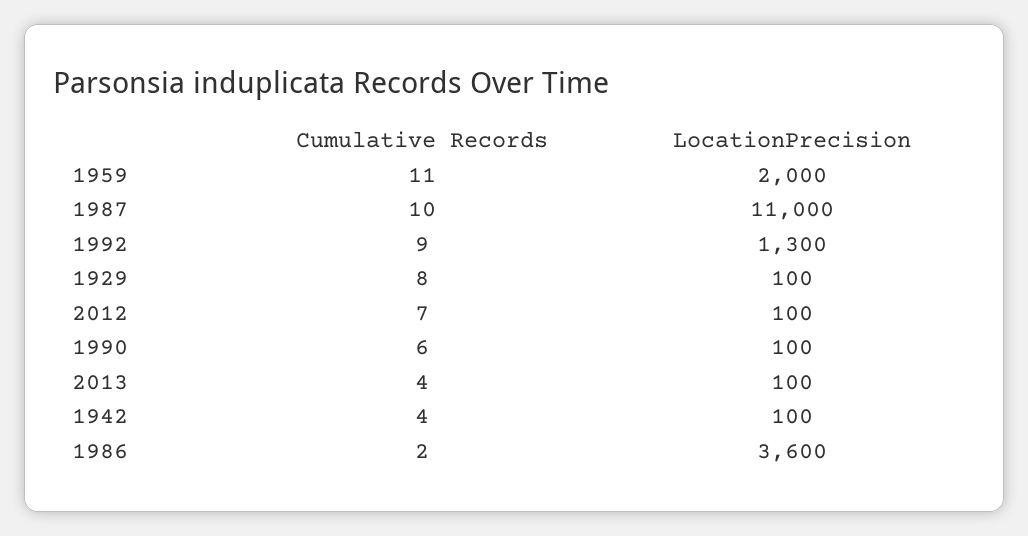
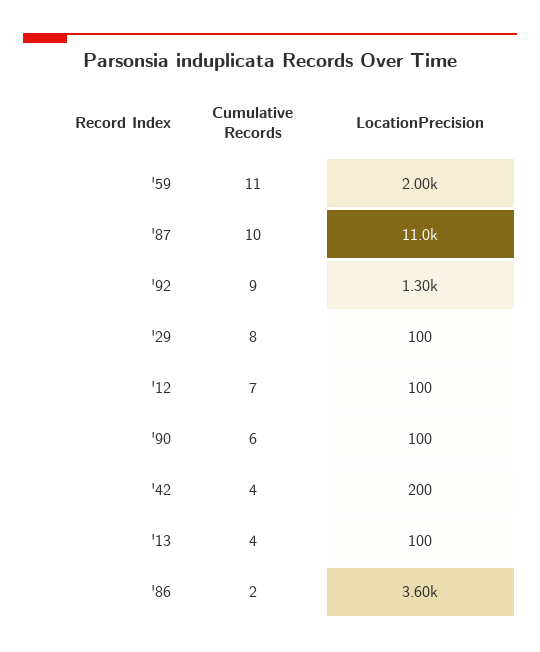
  {
    "Cumulative Records": {
      "1959": 11,
      "1987": 10,
      "1992": 9,
      "1929": 8,
      "2012": 7,
      "1990": 6,
      "2013": 4,
      "1942": 4,
      "1986": 2
    },
    "LocationPrecision": {
      "1959": 2000,
      "1987": 11000,
      "1992": 1300,
      "1929": 100,
      "2012": 100,
      "1990": 100,
      "2013": 100,
-     "1942": 100,
+     "1942": 200,
      "1986": 3600
    }
  }

